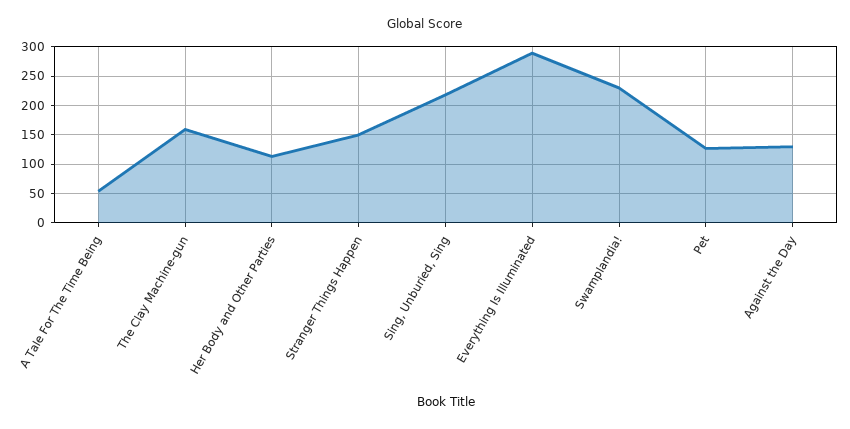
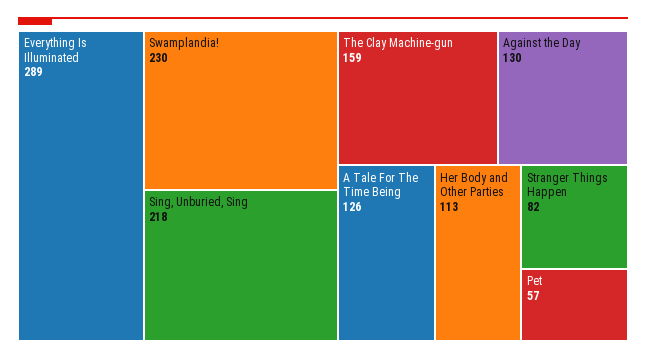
  {
-   "A Tale For The Time Being": 50,
+   "A Tale For The Time Being": 126,
    "The Clay Machine-gun": 159,
    "Her Body and Other Parties": 113,
-   "Stranger Things Happen": 150,
+   "Stranger Things Happen": 82,
    "Sing, Unburied, Sing": 218,
    "Everything Is Illuminated": 289,
    "Swamplandia!": 230,
-   "Pet": 125,
+   "Pet": 57,
    "Against the Day": 130
  }

